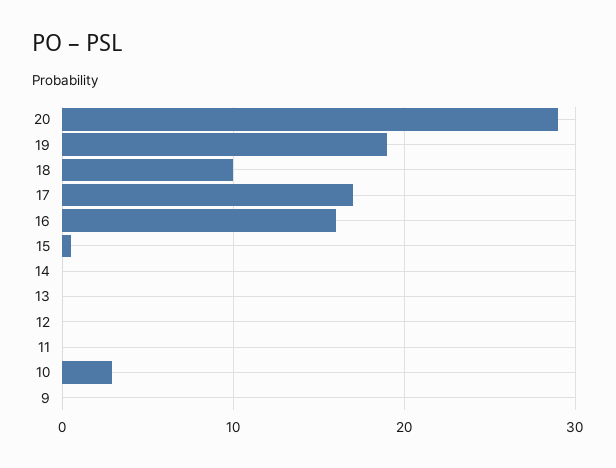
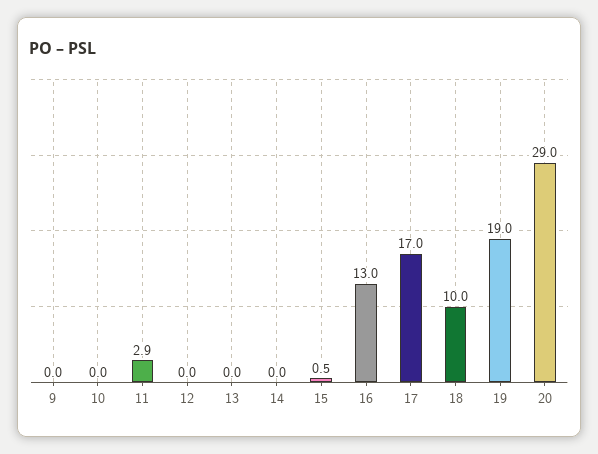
  {
    "20": 29,
    "19": 19,
    "18": 10,
    "17": 17,
-   "16": 16,
+   "16": 13,
    "15": 0.5,
    "14": 0,
    "13": 0,
    "12": 0,
-   "11": 0,
+   "11": 2.9,
-   "10": 3,
+   "10": 0,
    "9": 0
  }

